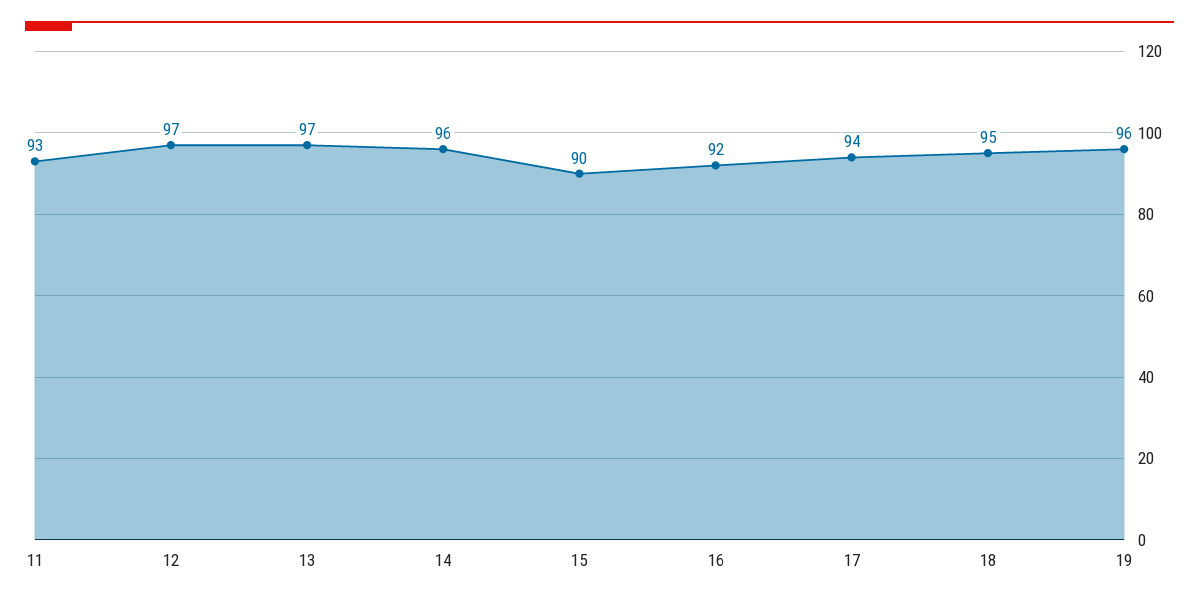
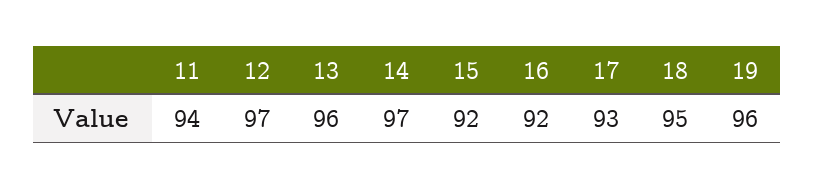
  {
-   "11": 93,
+   "11": 94,
    "12": 97,
-   "13": 97,
+   "13": 96,
-   "14": 96,
+   "14": 97,
-   "15": 90,
+   "15": 92,
    "16": 92,
-   "17": 94,
+   "17": 93,
    "18": 95,
    "19": 96
  }

